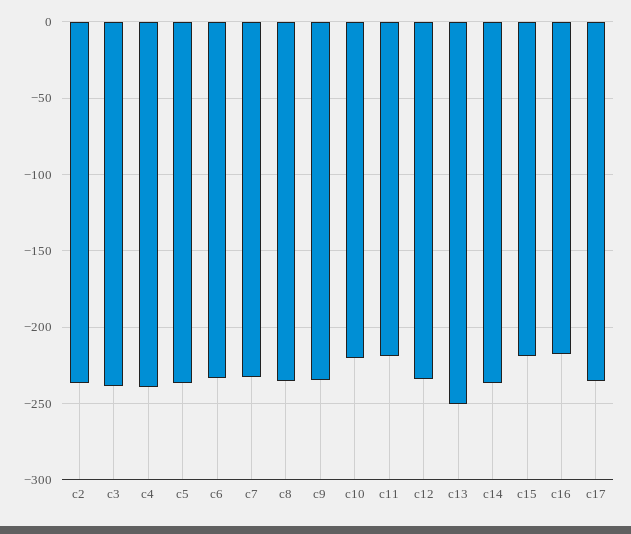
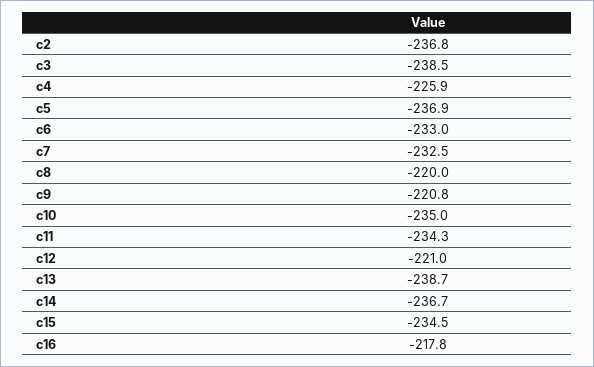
  {
    "c2": -236.8,
    "c3": -238.5,
-   "c4": -240,
+   "c4": -225.9,
    "c5": -236.9,
    "c6": -233,
    "c7": -232.5,
-   "c8": -235,
+   "c8": -220,
-   "c9": -235,
+   "c9": -220.8,
-   "c10": -220,
+   "c10": -235,
-   "c11": -220,
+   "c11": -234.3,
-   "c12": -235,
+   "c12": -221,
-   "c13": -250,
+   "c13": -238.7,
    "c14": -236.7,
-   "c15": -220,
+   "c15": -234.5,
-   "c16": -217.8,
+   "c16": -217.8
-   "c17": -235
  }

